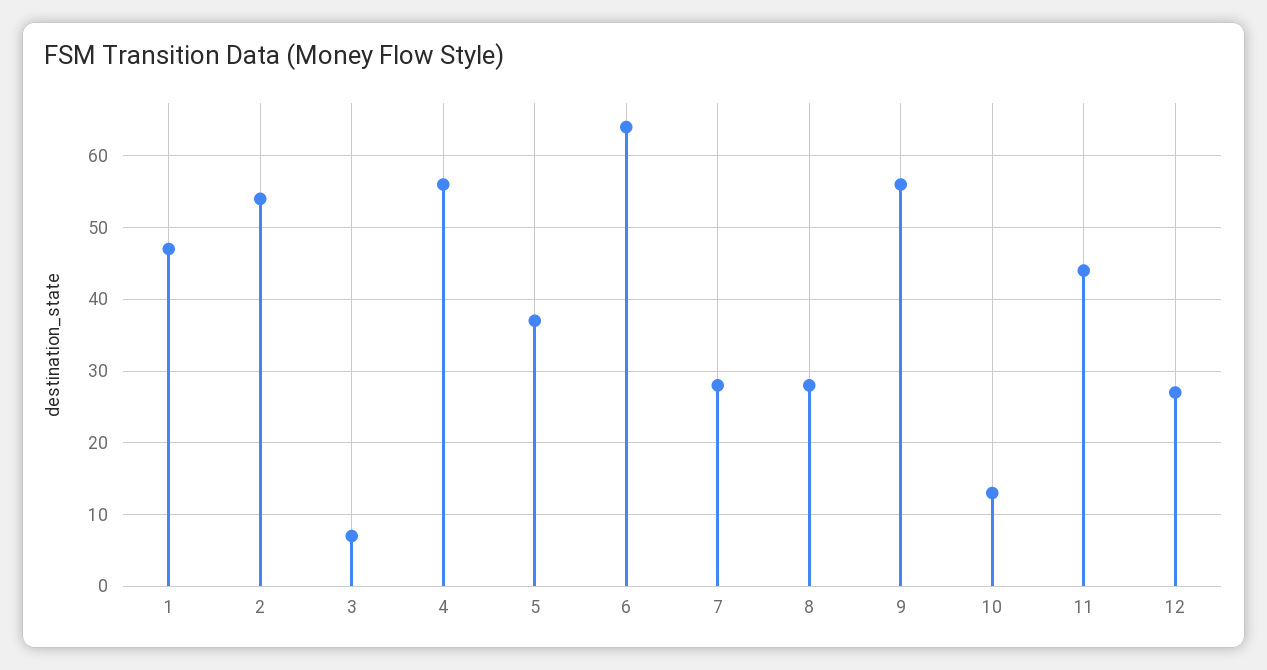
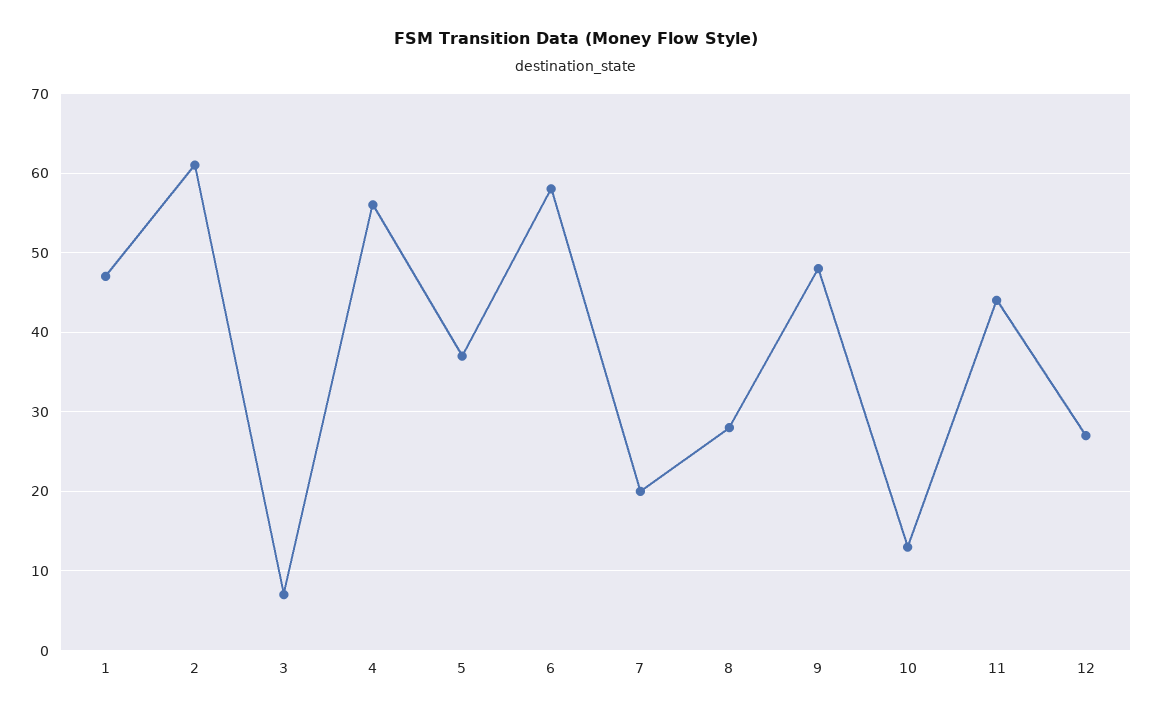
  {
    "1": 47,
-   "2": 54,
+   "2": 61,
    "3": 7,
    "4": 56,
    "5": 37,
-   "6": 64,
+   "6": 58,
-   "7": 28,
+   "7": 20,
    "8": 28,
-   "9": 56,
+   "9": 48,
    "10": 13,
    "11": 44,
    "12": 27
  }

